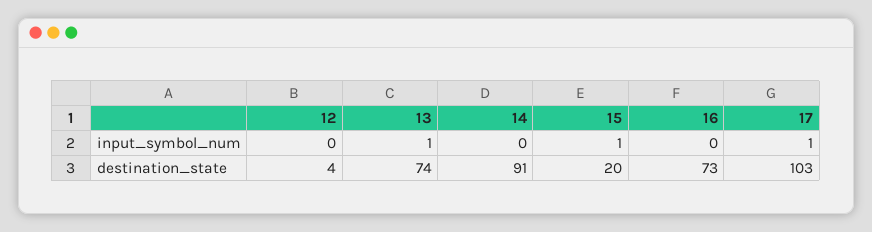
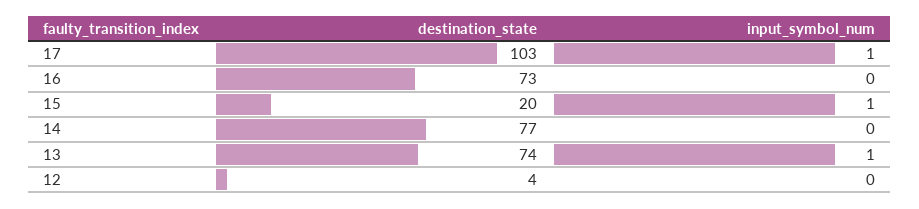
  {
    "12": {
      "input_symbol_num": 0,
      "destination_state": 4
    },
    "13": {
      "input_symbol_num": 1,
      "destination_state": 74
    },
    "14": {
      "input_symbol_num": 0,
-     "destination_state": 91
+     "destination_state": 77
    },
    "15": {
      "input_symbol_num": 1,
      "destination_state": 20
    },
    "16": {
      "input_symbol_num": 0,
      "destination_state": 73
    },
    "17": {
      "input_symbol_num": 1,
      "destination_state": 103
    }
  }

